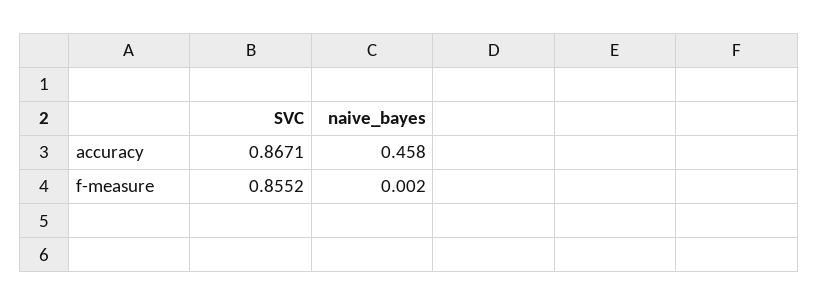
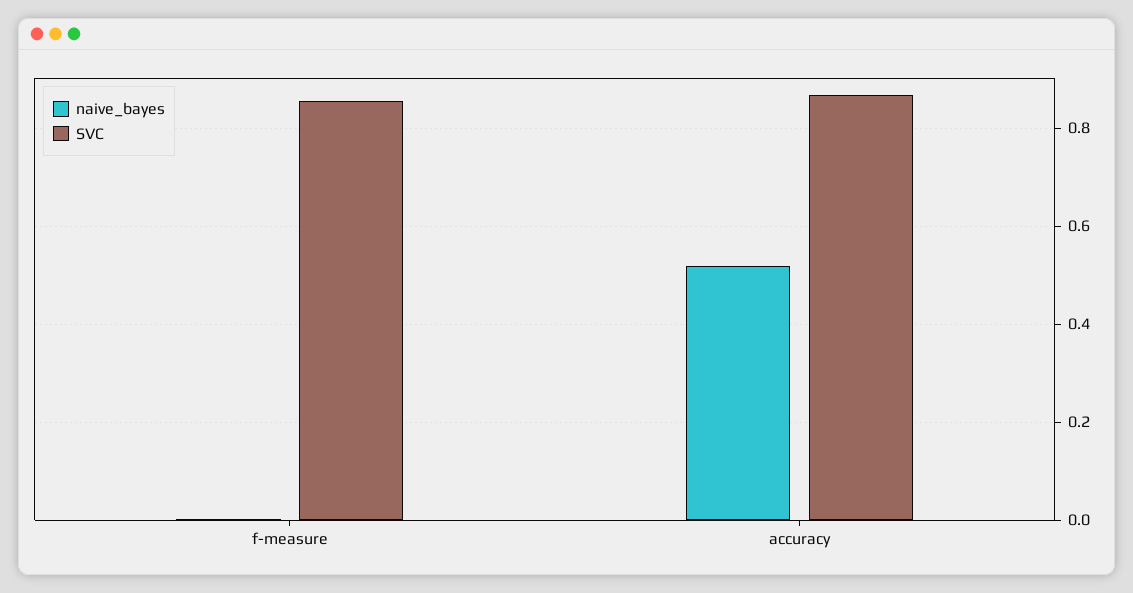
  {
    "SVC": {
      "accuracy": 0.8671,
      "f-measure": 0.8552
    },
    "naive_bayes": {
-     "accuracy": 0.458,
+     "accuracy": 0.52,
      "f-measure": 0.002
    }
  }

